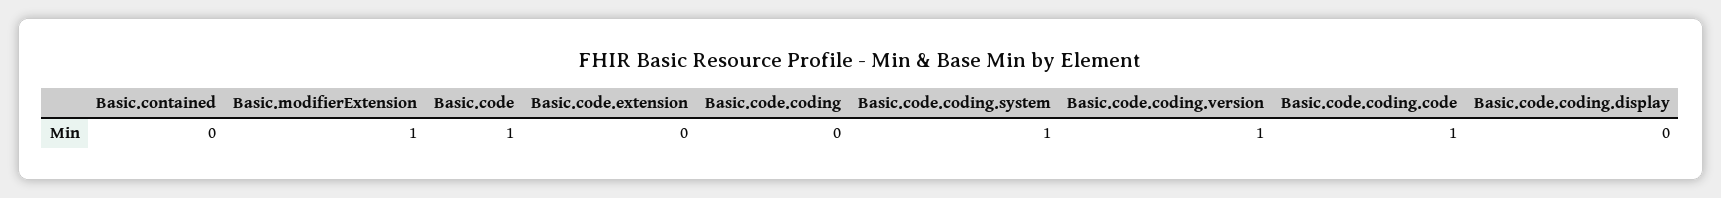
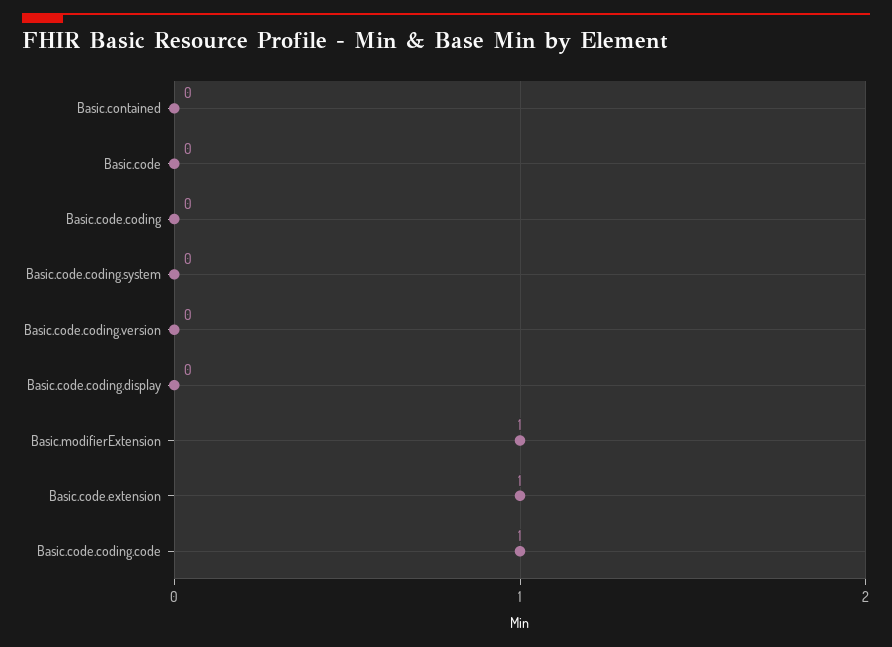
  {
    "Basic.contained": 0,
    "Basic.modifierExtension": 1,
-   "Basic.code": 1,
+   "Basic.code": 0,
-   "Basic.code.extension": 0,
+   "Basic.code.extension": 1,
    "Basic.code.coding": 0,
-   "Basic.code.coding.system": 1,
+   "Basic.code.coding.system": 0,
-   "Basic.code.coding.version": 1,
+   "Basic.code.coding.version": 0,
    "Basic.code.coding.code": 1,
    "Basic.code.coding.display": 0
  }

